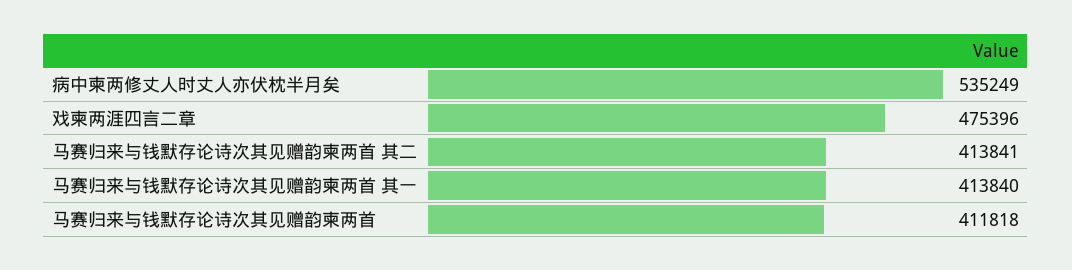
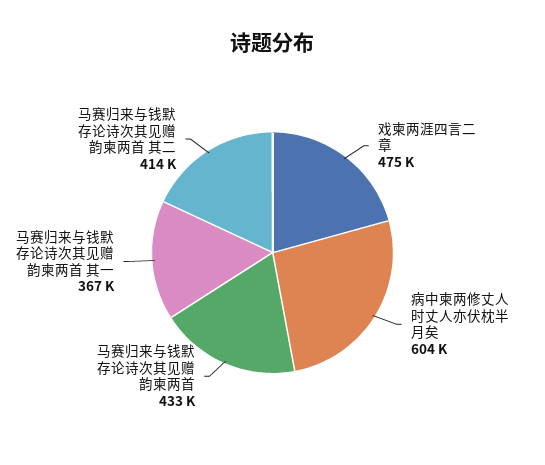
  {
-   "病中柬两修丈人时丈人亦伏枕半月矣": 535249,
+   "病中柬两修丈人时丈人亦伏枕半月矣": 604000,
    "戏柬两涯四言二章": 475396,
    "马赛归来与钱默存论诗次其见赠韵柬两首 其二": 413841,
-   "马赛归来与钱默存论诗次其见赠韵柬两首 其一": 413840,
+   "马赛归来与钱默存论诗次其见赠韵柬两首 其一": 367000,
-   "马赛归来与钱默存论诗次其见赠韵柬两首": 411818
+   "马赛归来与钱默存论诗次其见赠韵柬两首": 433000
  }

